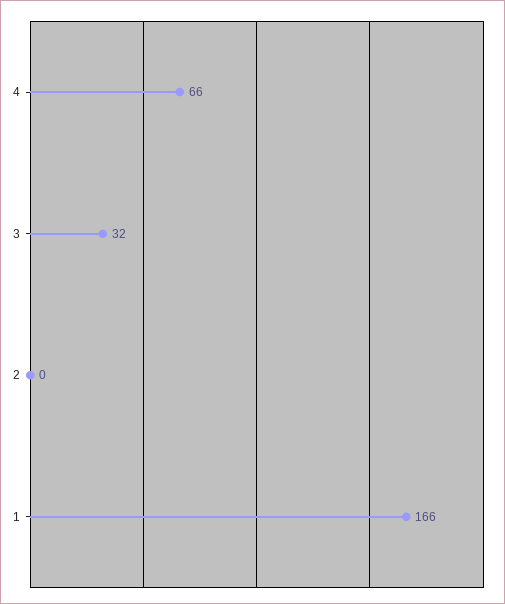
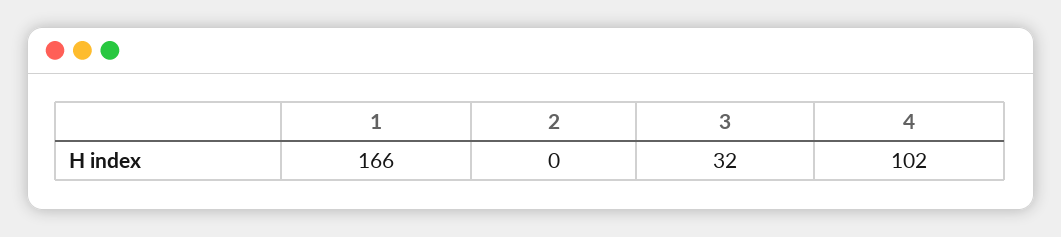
  {
-   "4": 66,
+   "4": 102,
    "3": 32,
    "2": 0,
    "1": 166
  }

